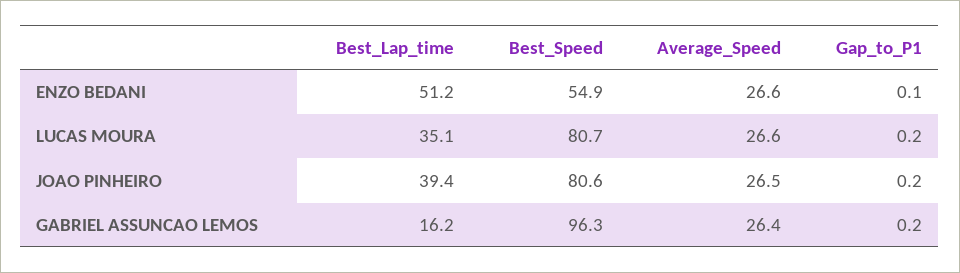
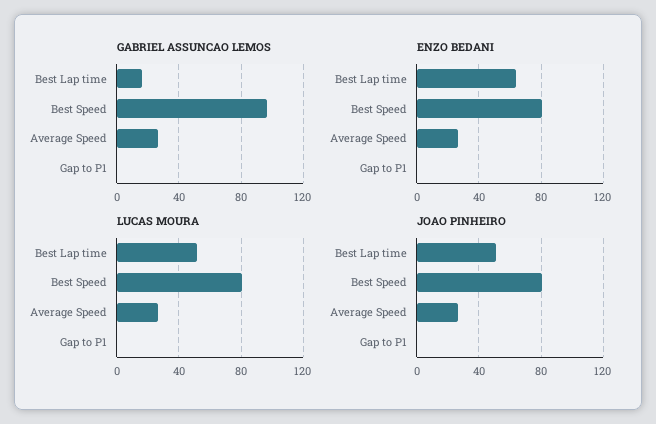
  {
    "ENZO BEDANI": {
-     "Best_Lap_time": 51.2,
+     "Best_Lap_time": 65,
-     "Best_Speed": 54.9,
+     "Best_Speed": 80,
      "Average_Speed": 26.6,
      "Gap_to_P1": 0.1
    },
    "LUCAS MOURA": {
-     "Best_Lap_time": 35.1,
+     "Best_Lap_time": 50,
      "Best_Speed": 80.7,
      "Average_Speed": 26.6,
      "Gap_to_P1": 0.2
    },
    "JOAO PINHEIRO": {
-     "Best_Lap_time": 39.4,
+     "Best_Lap_time": 50,
      "Best_Speed": 80.6,
      "Average_Speed": 26.5,
      "Gap_to_P1": 0.2
    },
    "GABRIEL ASSUNCAO LEMOS": {
      "Best_Lap_time": 16.2,
      "Best_Speed": 96.3,
      "Average_Speed": 26.4,
      "Gap_to_P1": 0.2
    }
  }

